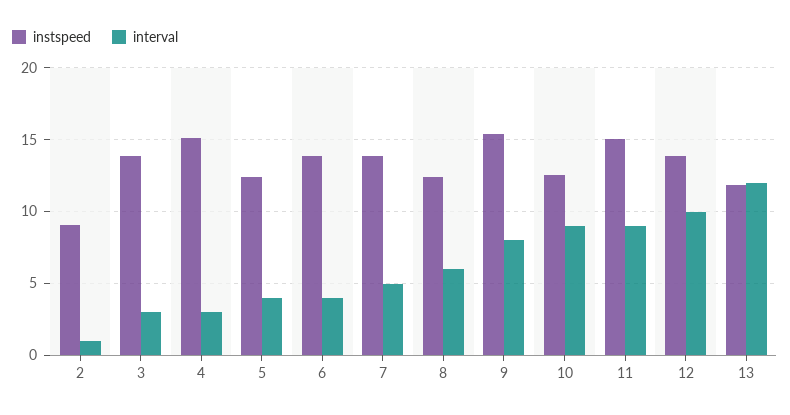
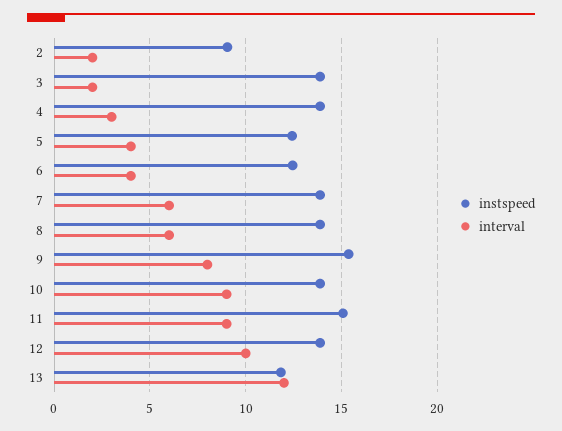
  {
    "instspeed": {
      "2": 9,
      "3": 14,
-     "4": 15,
+     "4": 14,
      "5": 12.5,
-     "6": 14,
+     "6": 12.5,
      "7": 14,
-     "8": 12.5,
+     "8": 14,
      "9": 15.5,
-     "10": 12.5,
+     "10": 14,
      "11": 15,
      "12": 14,
      "13": 12
    },
    "interval": {
-     "2": 1,
+     "2": 2,
-     "3": 3,
+     "3": 2,
      "4": 3,
      "5": 4,
      "6": 4,
-     "7": 5,
+     "7": 6,
      "8": 6,
      "9": 8,
      "10": 9,
      "11": 9,
      "12": 10,
      "13": 12
    }
  }

